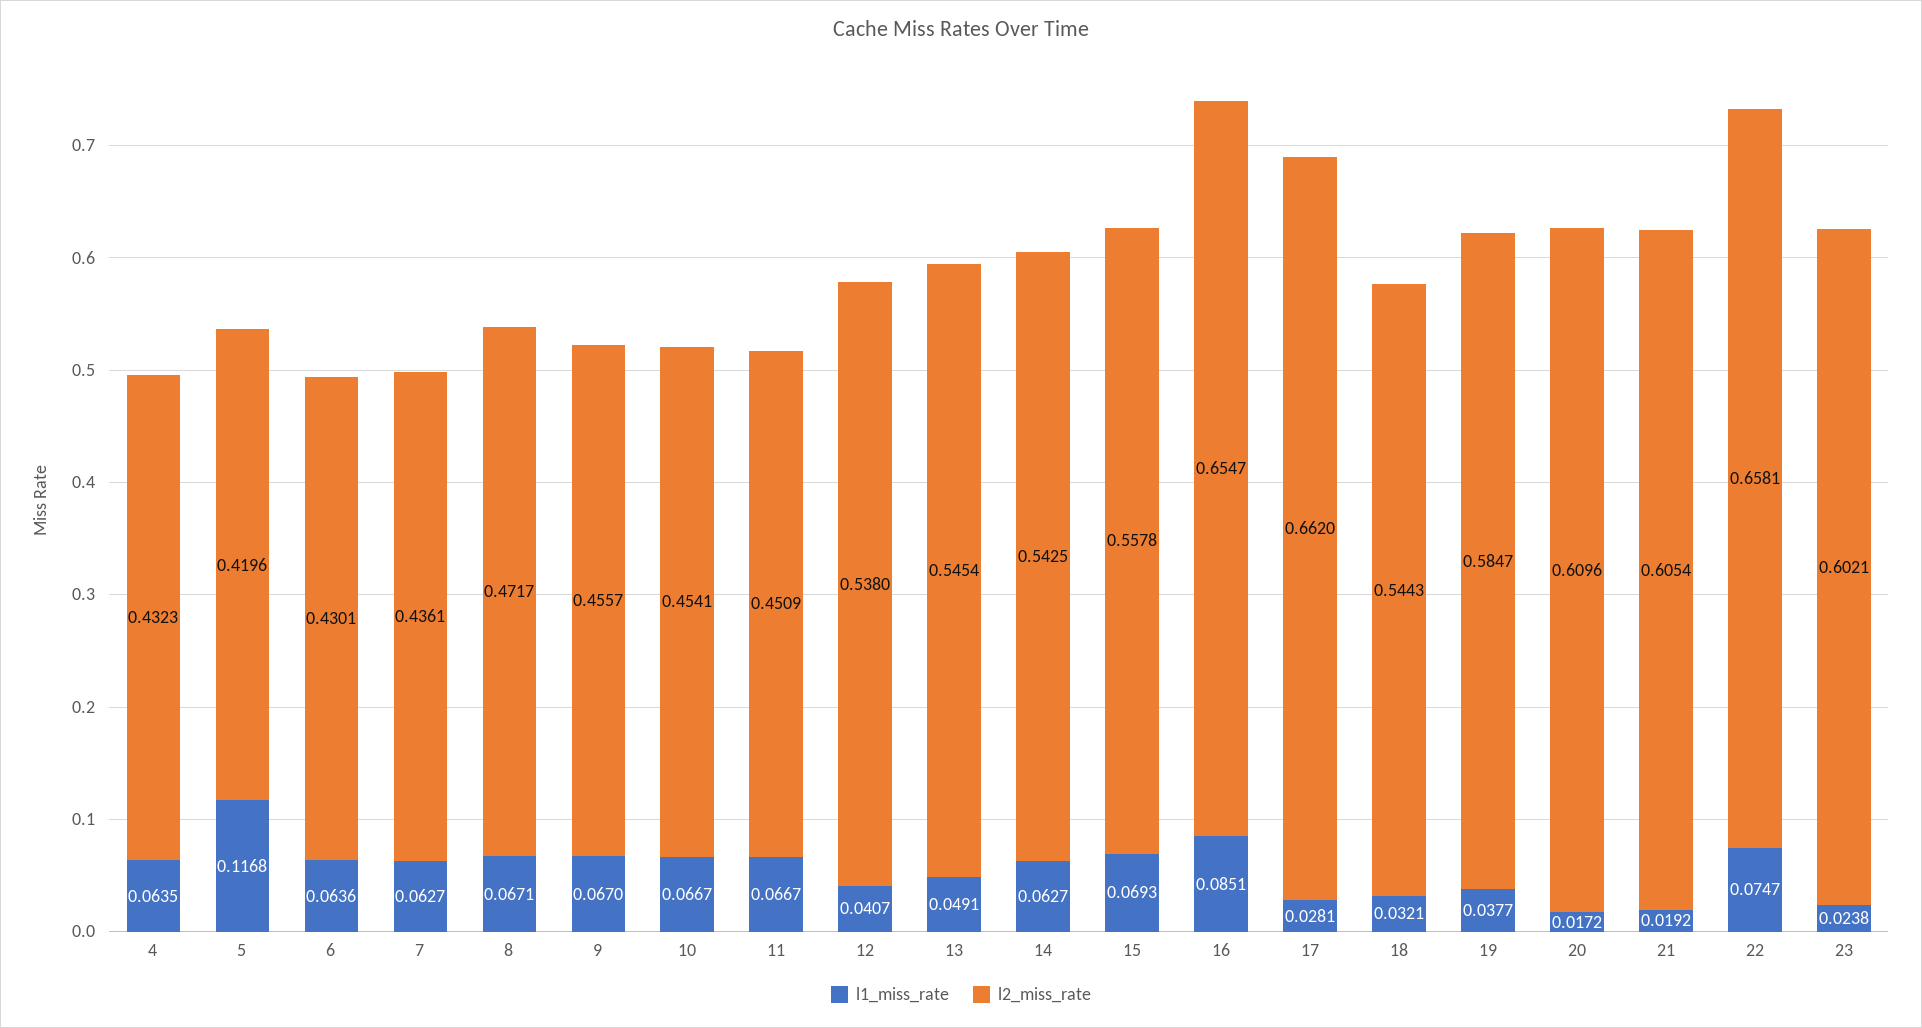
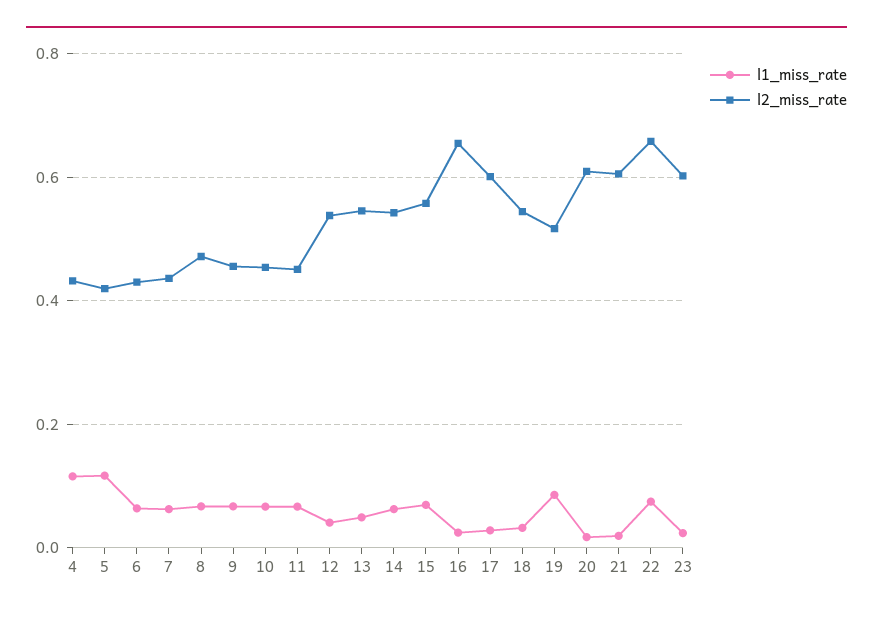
  {
    "l1_miss_rate": {
-     "4": 0.0635,
+     "4": 0.12,
      "5": 0.1168,
      "6": 0.0636,
      "7": 0.0627,
      "8": 0.0671,
      "9": 0.067,
      "10": 0.0667,
      "11": 0.0667,
      "12": 0.0407,
      "13": 0.0491,
      "14": 0.0627,
      "15": 0.0693,
-     "16": 0.0851,
+     "16": 0.02,
      "17": 0.0281,
      "18": 0.0321,
-     "19": 0.0377,
+     "19": 0.08,
      "20": 0.0172,
      "21": 0.0192,
      "22": 0.0747,
      "23": 0.0238
    },
    "l2_miss_rate": {
      "4": 0.4323,
      "5": 0.4196,
      "6": 0.4301,
      "7": 0.4361,
      "8": 0.4717,
      "9": 0.4557,
      "10": 0.4541,
      "11": 0.4509,
      "12": 0.538,
      "13": 0.5454,
      "14": 0.5425,
      "15": 0.5578,
      "16": 0.6547,
-     "17": 0.662,
+     "17": 0.6,
      "18": 0.5443,
-     "19": 0.5847,
+     "19": 0.52,
      "20": 0.6096,
      "21": 0.6054,
      "22": 0.6581,
      "23": 0.6021
    }
  }

